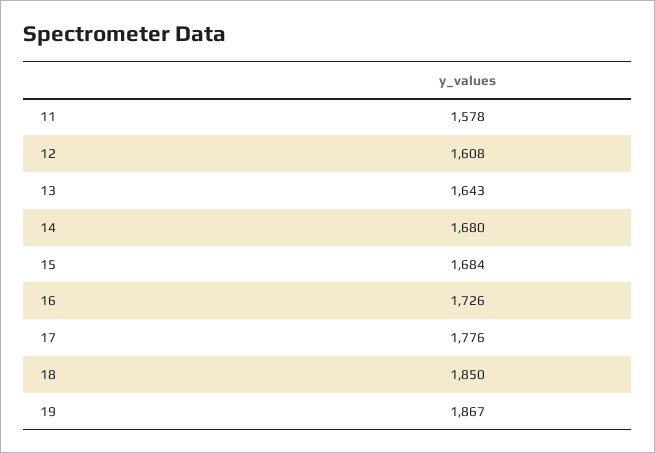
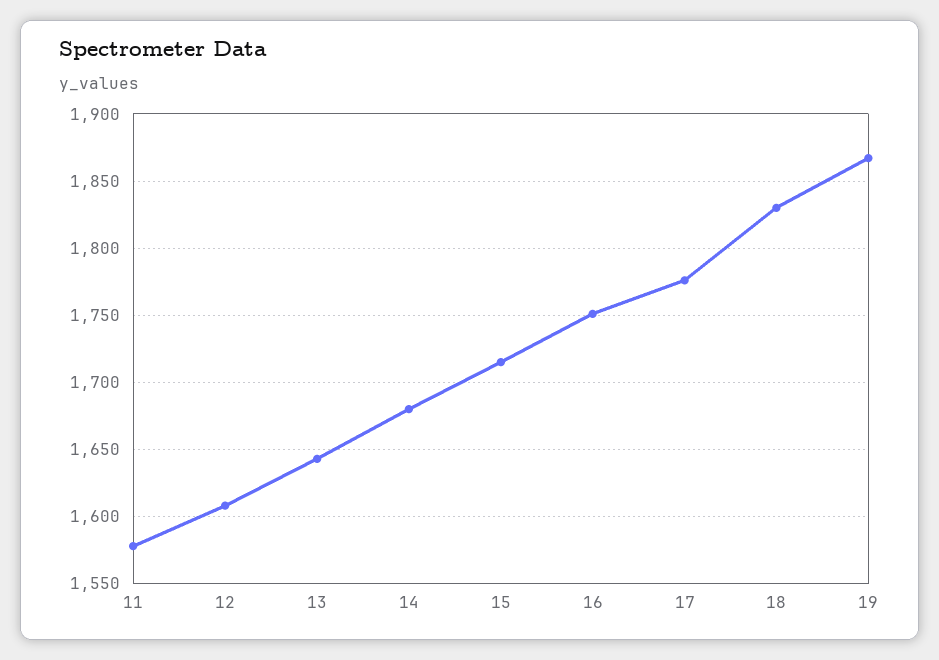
  {
    "11": 1578,
    "12": 1608,
    "13": 1643,
    "14": 1680,
-   "15": 1684,
+   "15": 1715,
-   "16": 1726,
+   "16": 1750,
    "17": 1776,
-   "18": 1850,
+   "18": 1830,
    "19": 1867
  }

